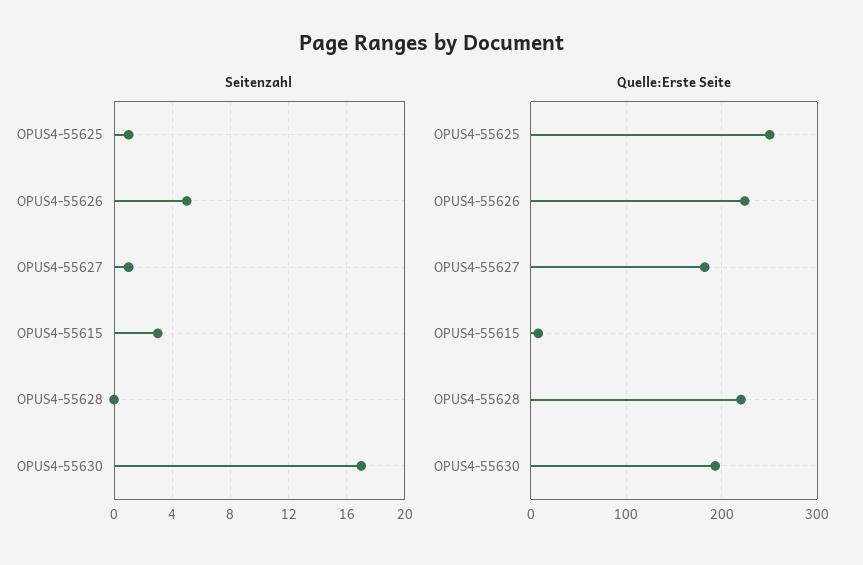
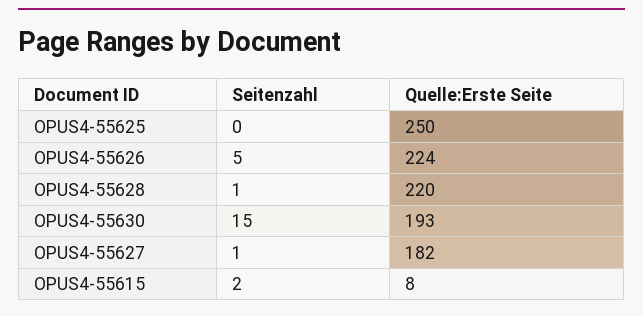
  {
    "Seitenzahl": {
-     "OPUS4-55625": 1,
+     "OPUS4-55625": 0,
      "OPUS4-55626": 5,
      "OPUS4-55627": 1,
-     "OPUS4-55615": 3,
+     "OPUS4-55615": 2,
-     "OPUS4-55628": 0,
+     "OPUS4-55628": 1,
-     "OPUS4-55630": 17
+     "OPUS4-55630": 15
    },
    "Quelle:Erste Seite": {
      "OPUS4-55625": 250,
      "OPUS4-55626": 224,
      "OPUS4-55627": 182,
      "OPUS4-55615": 8,
      "OPUS4-55628": 220,
      "OPUS4-55630": 193
    }
  }

